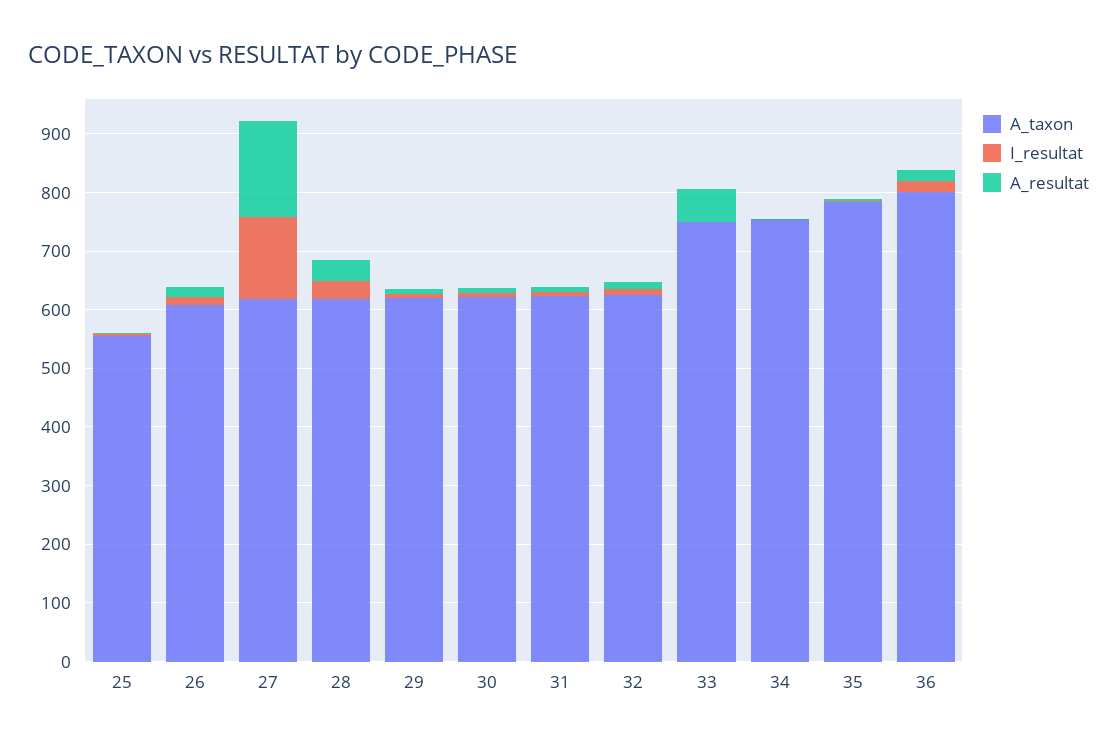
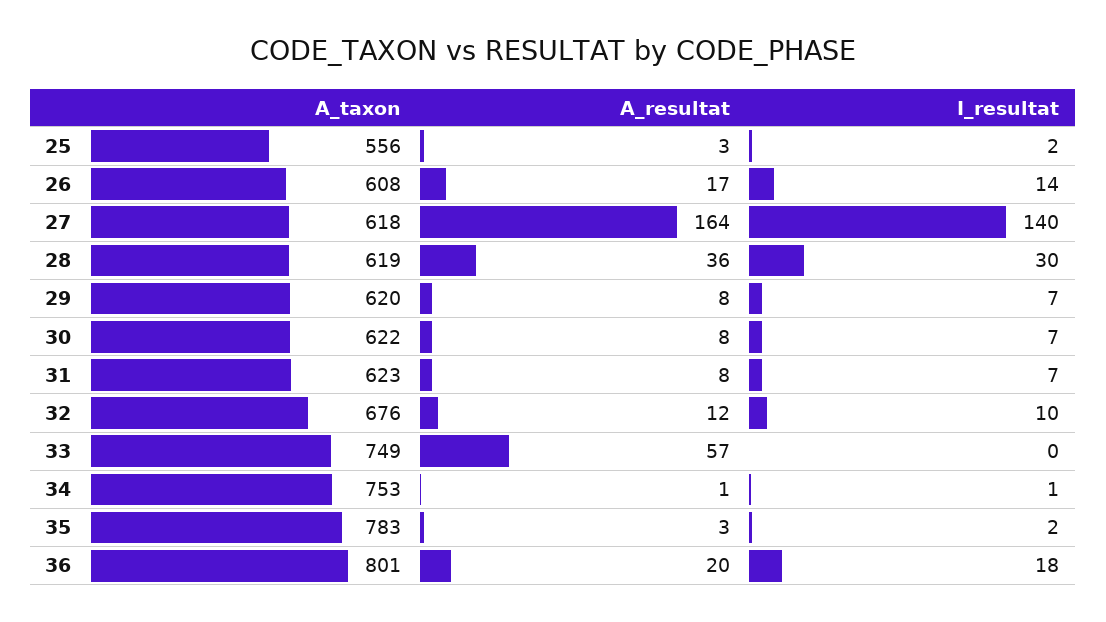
  {
    "A_taxon": {
      "25": 556,
      "26": 608,
      "27": 618,
      "28": 619,
      "29": 620,
      "30": 622,
      "31": 623,
-     "32": 620,
+     "32": 676,
      "33": 749,
      "34": 753,
      "35": 783,
      "36": 801
    },
    "I_resultat": {
      "25": 2,
      "26": 14,
      "27": 140,
      "28": 30,
      "29": 7,
      "30": 7,
      "31": 7,
      "32": 10,
      "33": 0,
      "34": 1,
      "35": 2,
      "36": 18
    },
    "A_resultat": {
      "25": 3,
      "26": 17,
      "27": 164,
      "28": 36,
      "29": 8,
      "30": 8,
      "31": 8,
      "32": 12,
      "33": 57,
      "34": 1,
      "35": 3,
      "36": 20
    }
  }

